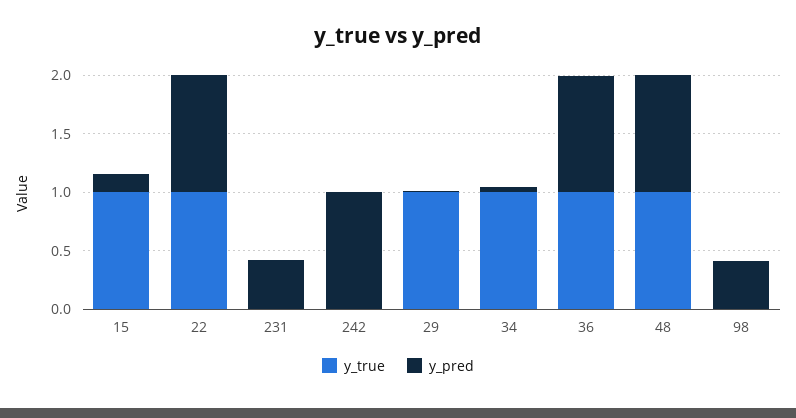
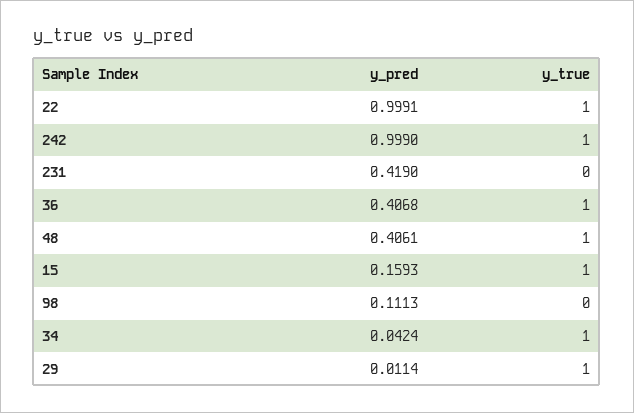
  {
    "y_true": {
      "15": 1,
      "22": 1,
      "231": 0,
-     "242": 0,
+     "242": 1,
      "29": 1,
      "34": 1,
      "36": 1,
      "48": 1,
      "98": 0
    },
    "y_pred": {
      "15": 0.1593,
      "22": 0.9991,
      "231": 0.419,
      "242": 0.999,
      "29": 0.0114,
      "34": 0.0424,
-     "36": 1,
+     "36": 0.4068,
-     "48": 1,
+     "48": 0.4061,
-     "98": 0.4
+     "98": 0.1113
    }
  }

